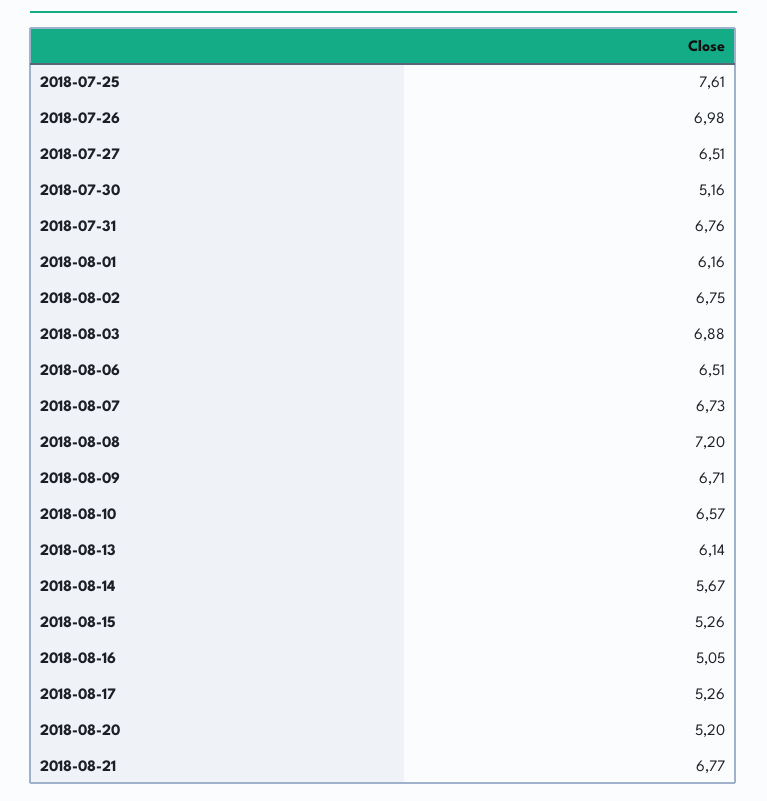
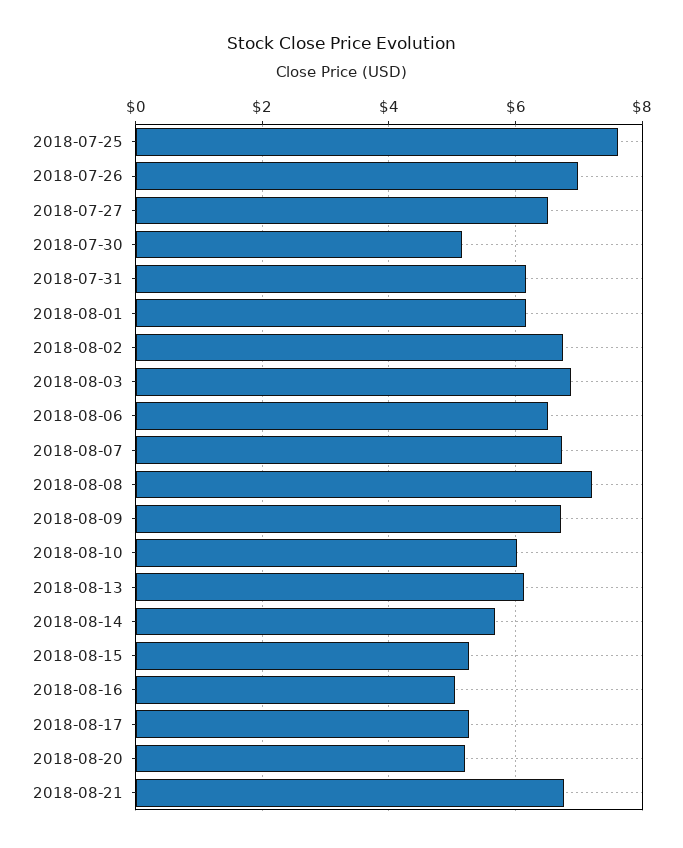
  {
    "2018-07-25": 7.61,
    "2018-07-26": 6.98,
    "2018-07-27": 6.51,
    "2018-07-30": 5.16,
-   "2018-07-31": 6.76,
+   "2018-07-31": 6.2,
    "2018-08-01": 6.16,
    "2018-08-02": 6.75,
    "2018-08-03": 6.88,
    "2018-08-06": 6.51,
    "2018-08-07": 6.73,
    "2018-08-08": 7.2,
    "2018-08-09": 6.71,
-   "2018-08-10": 6.57,
+   "2018-08-10": 6,
    "2018-08-13": 6.14,
    "2018-08-14": 5.67,
    "2018-08-15": 5.26,
    "2018-08-16": 5.05,
    "2018-08-17": 5.26,
    "2018-08-20": 5.2,
    "2018-08-21": 6.77
  }

